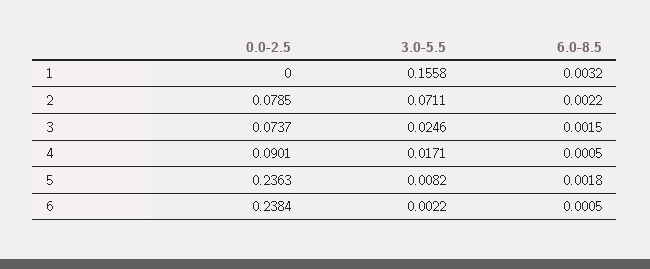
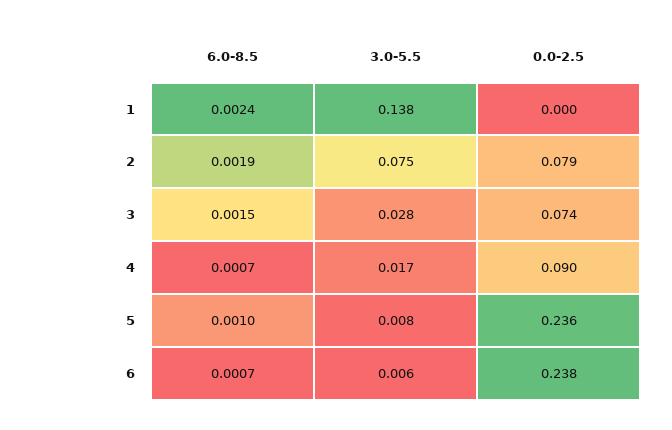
  {
    "0.0-2.5": {
      "1": 0,
      "2": 0.0785,
      "3": 0.0737,
      "4": 0.0901,
      "5": 0.2363,
      "6": 0.2384
    },
    "3.0-5.5": {
-     "1": 0.1558,
+     "1": 0.138,
-     "2": 0.0711,
+     "2": 0.075,
-     "3": 0.0246,
+     "3": 0.028,
      "4": 0.0171,
      "5": 0.0082,
-     "6": 0.0022
+     "6": 0.006
    },
    "6.0-8.5": {
-     "1": 0.0032,
+     "1": 0.0024,
-     "2": 0.0022,
+     "2": 0.0019,
      "3": 0.0015,
-     "4": 0.0005,
+     "4": 0.0007,
-     "5": 0.0018,
+     "5": 0.001,
-     "6": 0.0005
+     "6": 0.0007
    }
  }

